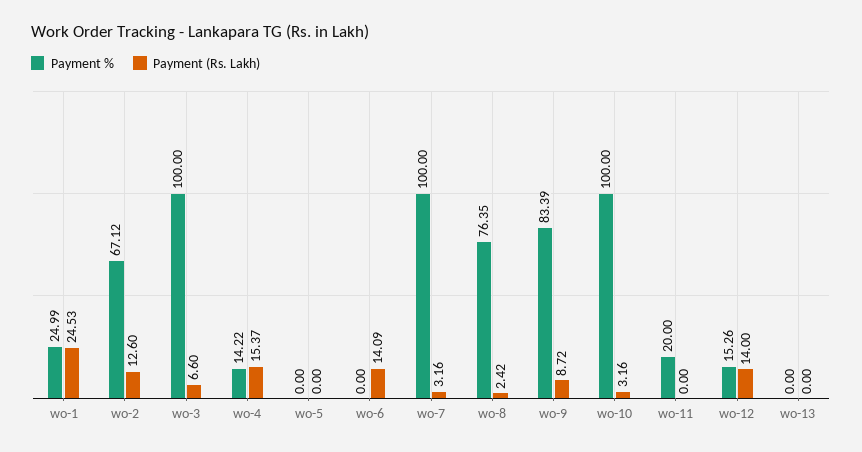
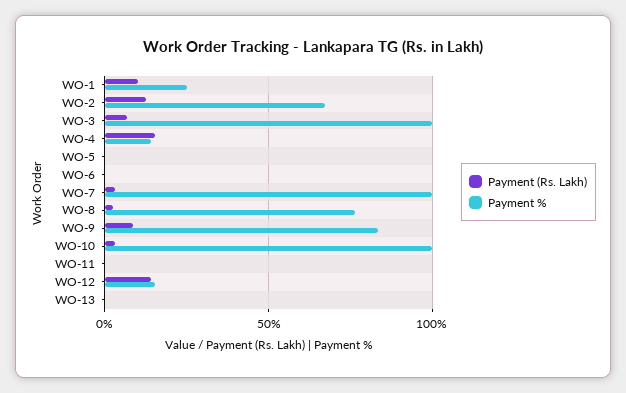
  {
    "Payment %": {
      "wo-1": 24.99,
      "wo-2": 67.12,
      "wo-3": 100,
      "wo-4": 14.22,
      "wo-5": 0,
      "wo-6": 0,
      "wo-7": 100,
      "wo-8": 76.35,
      "wo-9": 83.39,
      "wo-10": 100,
-     "wo-11": 20,
+     "wo-11": 0,
      "wo-12": 15.26,
      "wo-13": 0
    },
    "Payment (Rs. Lakh)": {
-     "wo-1": 24.53,
+     "wo-1": 10,
      "wo-2": 12.6,
      "wo-3": 6.6,
      "wo-4": 15.37,
      "wo-5": 0,
-     "wo-6": 14.09,
+     "wo-6": 0,
      "wo-7": 3.16,
      "wo-8": 2.42,
      "wo-9": 8.72,
      "wo-10": 3.16,
      "wo-11": 0,
      "wo-12": 14,
      "wo-13": 0
    }
  }

